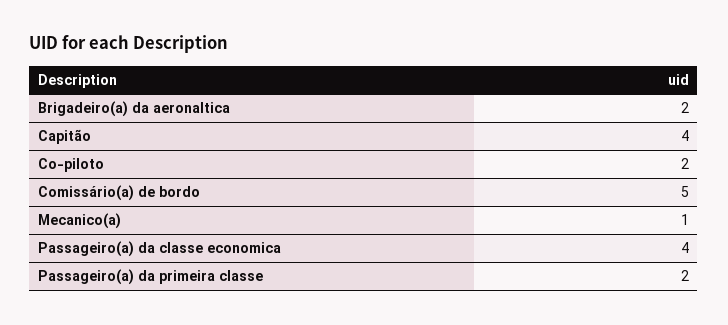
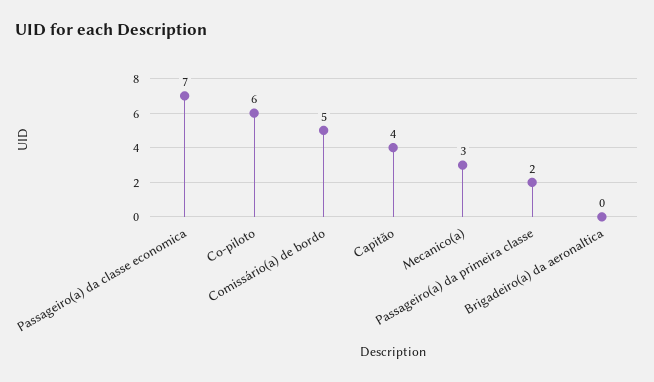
  {
-   "Brigadeiro(a) da aeronaltica": 2,
+   "Brigadeiro(a) da aeronaltica": 0,
    "Capitão": 4,
-   "Co-piloto": 2,
+   "Co-piloto": 6,
    "Comissário(a) de bordo": 5,
-   "Mecanico(a)": 1,
+   "Mecanico(a)": 3,
-   "Passageiro(a) da classe economica": 4,
+   "Passageiro(a) da classe economica": 7,
    "Passageiro(a) da primeira classe": 2
  }

